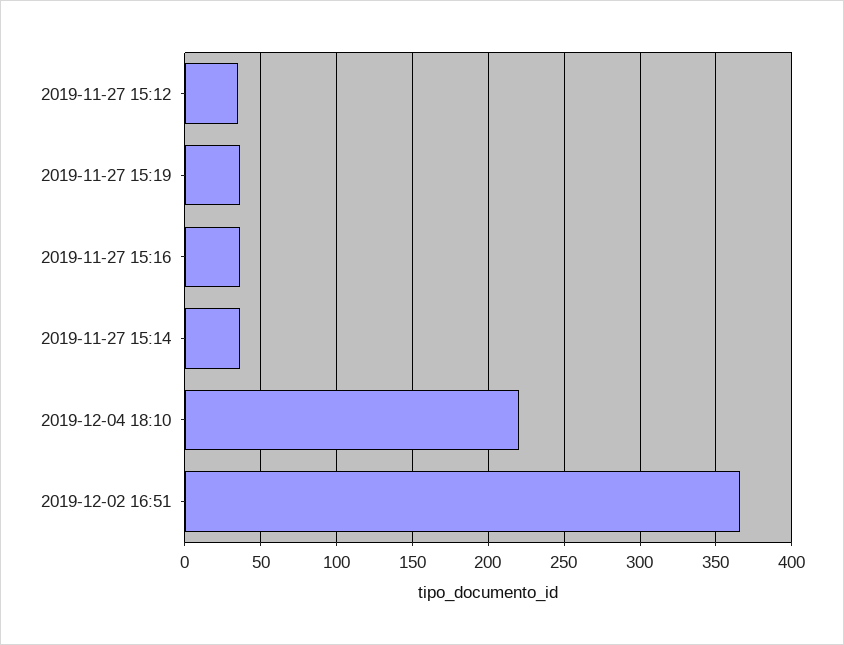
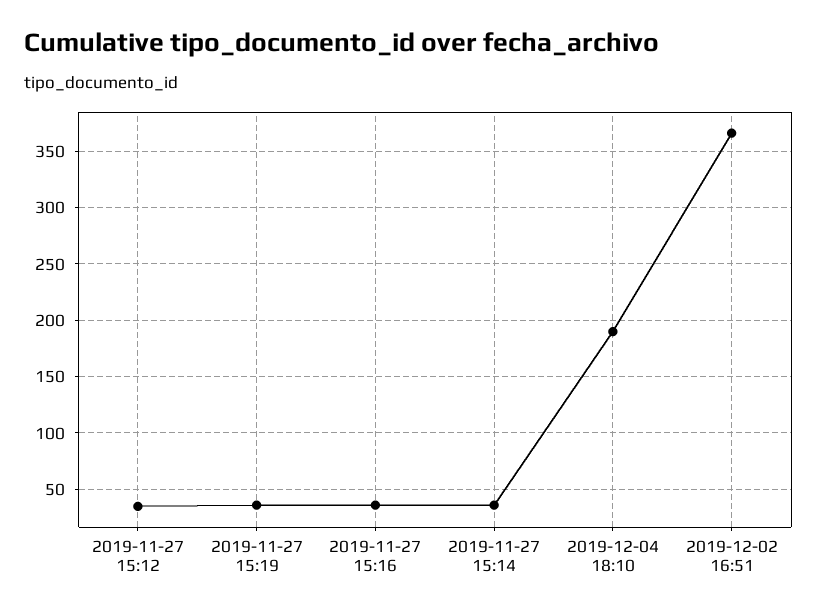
  {
    "2019-11-27 15:12": 35,
    "2019-11-27 15:19": 35,
    "2019-11-27 15:16": 35,
    "2019-11-27 15:14": 35,
-   "2019-12-04 18:10": 220,
+   "2019-12-04 18:10": 190,
    "2019-12-02 16:51": 365
  }

